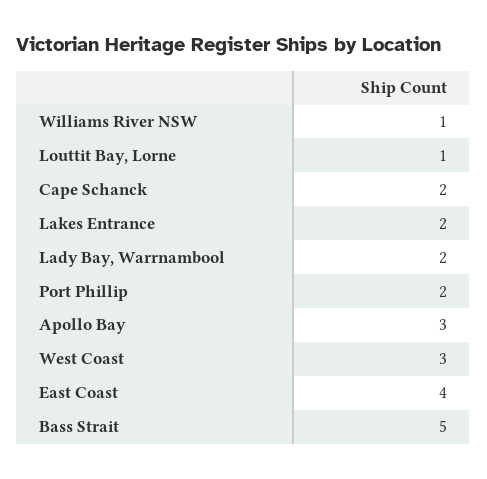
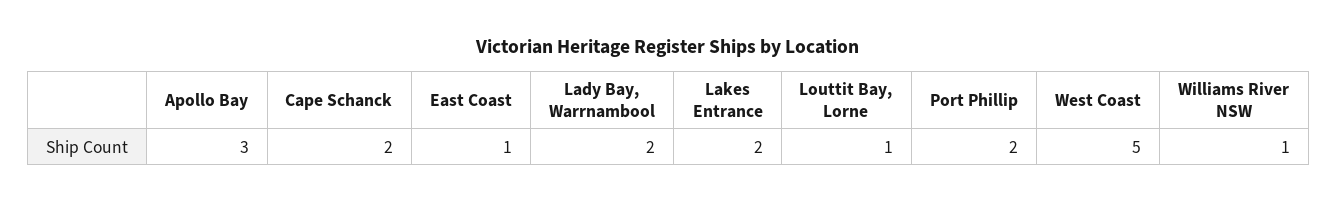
  {
    "Williams River NSW": 1,
    "Louttit Bay, Lorne": 1,
    "Cape Schanck": 2,
    "Lakes Entrance": 2,
    "Lady Bay, Warrnambool": 2,
    "Port Phillip": 2,
    "Apollo Bay": 3,
-   "West Coast": 3,
+   "West Coast": 5,
-   "East Coast": 4,
+   "East Coast": 1
-   "Bass Strait": 5
  }

